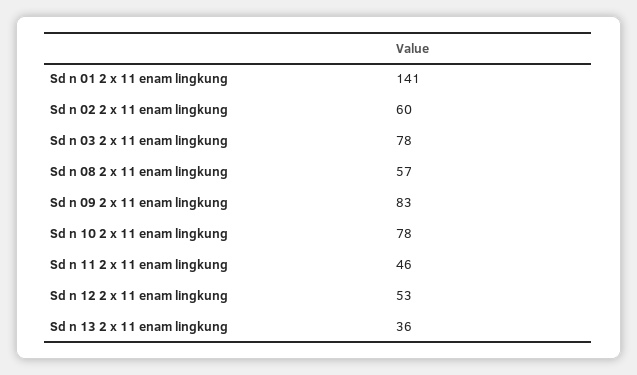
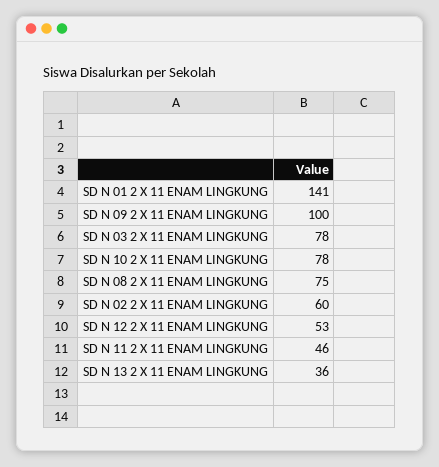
  {
    "Sd n 01 2 x 11 enam lingkung": 141,
    "Sd n 02 2 x 11 enam lingkung": 60,
    "Sd n 03 2 x 11 enam lingkung": 78,
-   "Sd n 08 2 x 11 enam lingkung": 57,
+   "Sd n 08 2 x 11 enam lingkung": 75,
-   "Sd n 09 2 x 11 enam lingkung": 83,
+   "Sd n 09 2 x 11 enam lingkung": 100,
    "Sd n 10 2 x 11 enam lingkung": 78,
    "Sd n 11 2 x 11 enam lingkung": 46,
    "Sd n 12 2 x 11 enam lingkung": 53,
    "Sd n 13 2 x 11 enam lingkung": 36
  }

